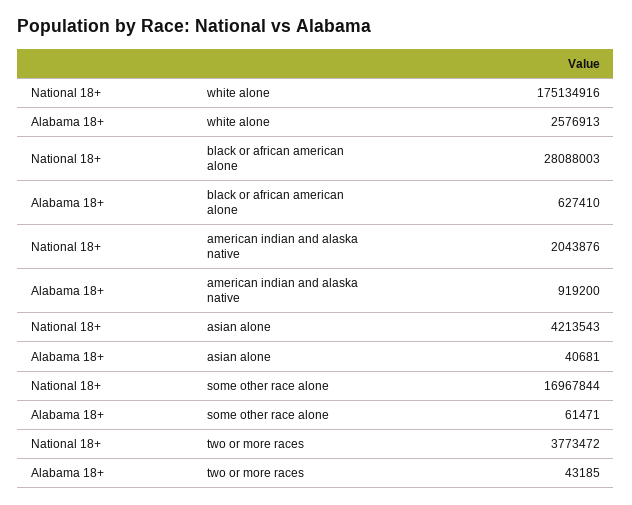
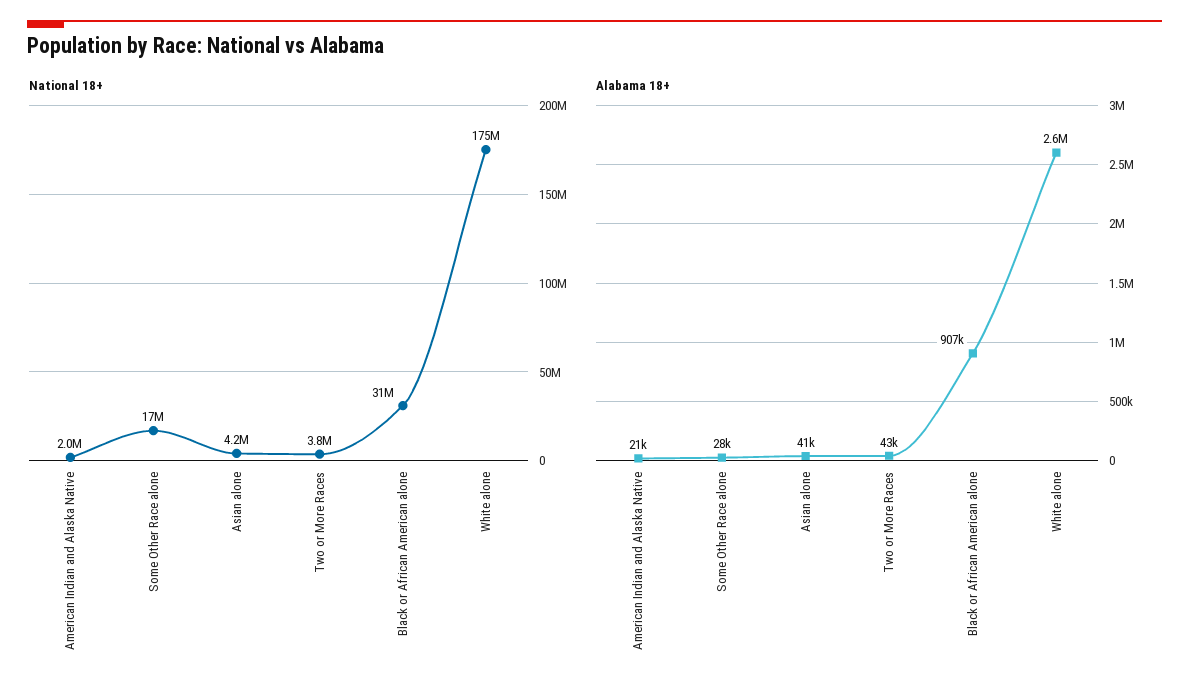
  {
    "National 18+": {
      "white alone": 175134916,
-     "black or african american alone": 28088003,
+     "black or african american alone": 31000000,
      "american indian and alaska native": 2043876,
      "asian alone": 4213543,
      "some other race alone": 16967844,
      "two or more races": 3773472
    },
    "Alabama 18+": {
      "white alone": 2576913,
-     "black or african american alone": 627410,
+     "black or african american alone": 907000,
-     "american indian and alaska native": 919200,
+     "american indian and alaska native": 21000,
      "asian alone": 40681,
-     "some other race alone": 61471,
+     "some other race alone": 28000,
      "two or more races": 43185
    }
  }

